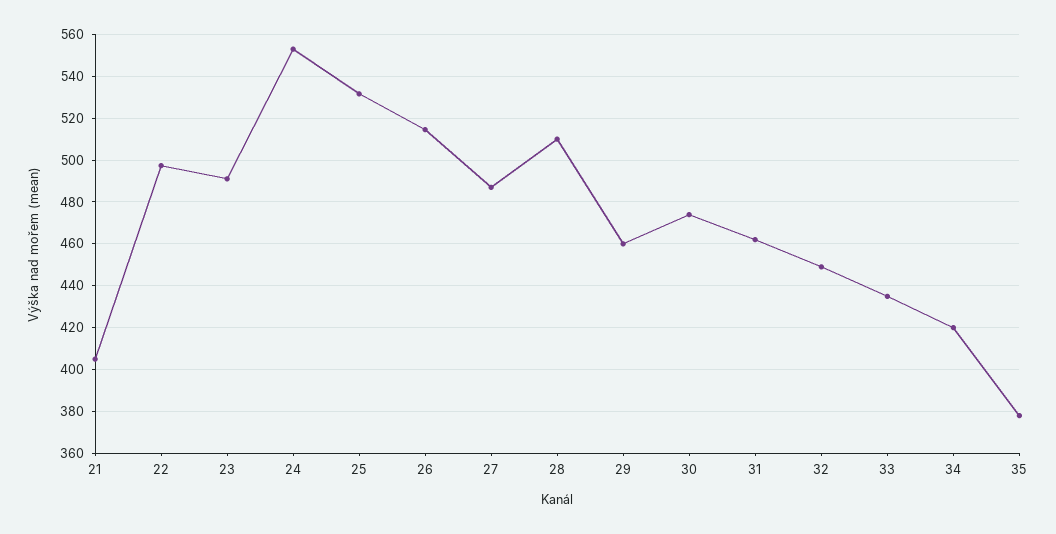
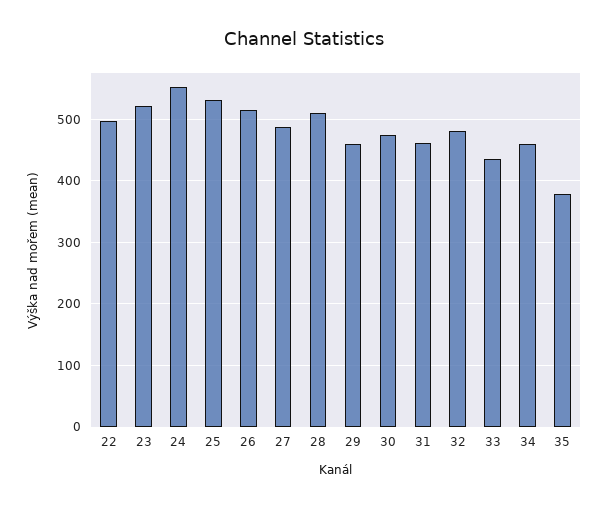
  {
-   "21": 405,
    "22": 495,
-   "23": 490,
+   "23": 520,
    "24": 555,
    "25": 530,
    "26": 515,
    "27": 485,
    "28": 510,
    "29": 460,
    "30": 475,
    "31": 460,
-   "32": 450,
+   "32": 480,
    "33": 435,
-   "34": 420,
+   "34": 460,
    "35": 380
  }

